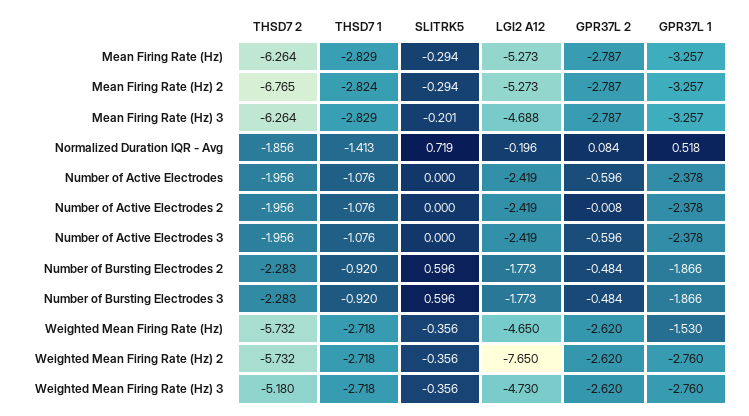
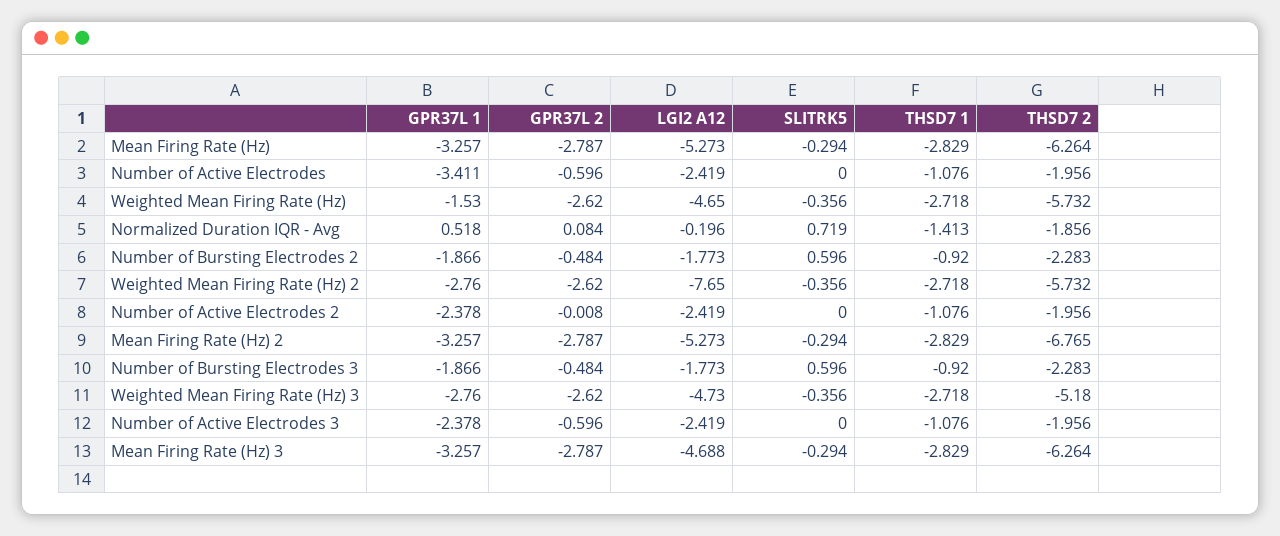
  {
    "THSD7 2": {
      "Mean Firing Rate (Hz)": -6.264,
      "Mean Firing Rate (Hz) 2": -6.765,
      "Mean Firing Rate (Hz) 3": -6.264,
      "Normalized Duration IQR - Avg": -1.856,
      "Number of Active Electrodes": -1.956,
      "Number of Active Electrodes 2": -1.956,
      "Number of Active Electrodes 3": -1.956,
      "Number of Bursting Electrodes 2": -2.283,
      "Number of Bursting Electrodes 3": -2.283,
      "Weighted Mean Firing Rate (Hz)": -5.732,
      "Weighted Mean Firing Rate (Hz) 2": -5.732,
      "Weighted Mean Firing Rate (Hz) 3": -5.18
    },
    "THSD7 1": {
      "Mean Firing Rate (Hz)": -2.829,
-     "Mean Firing Rate (Hz) 2": -2.824,
+     "Mean Firing Rate (Hz) 2": -2.829,
      "Mean Firing Rate (Hz) 3": -2.829,
      "Normalized Duration IQR - Avg": -1.413,
      "Number of Active Electrodes": -1.076,
      "Number of Active Electrodes 2": -1.076,
      "Number of Active Electrodes 3": -1.076,
      "Number of Bursting Electrodes 2": -0.92,
      "Number of Bursting Electrodes 3": -0.92,
      "Weighted Mean Firing Rate (Hz)": -2.718,
      "Weighted Mean Firing Rate (Hz) 2": -2.718,
      "Weighted Mean Firing Rate (Hz) 3": -2.718
    },
    "SLITRK5": {
      "Mean Firing Rate (Hz)": -0.294,
      "Mean Firing Rate (Hz) 2": -0.294,
-     "Mean Firing Rate (Hz) 3": -0.201,
+     "Mean Firing Rate (Hz) 3": -0.294,
      "Normalized Duration IQR - Avg": 0.719,
      "Number of Active Electrodes": 0,
      "Number of Active Electrodes 2": 0,
      "Number of Active Electrodes 3": 0,
      "Number of Bursting Electrodes 2": 0.596,
      "Number of Bursting Electrodes 3": 0.596,
      "Weighted Mean Firing Rate (Hz)": -0.356,
      "Weighted Mean Firing Rate (Hz) 2": -0.356,
      "Weighted Mean Firing Rate (Hz) 3": -0.356
    },
    "LGI2 A12": {
      "Mean Firing Rate (Hz)": -5.273,
      "Mean Firing Rate (Hz) 2": -5.273,
      "Mean Firing Rate (Hz) 3": -4.688,
      "Normalized Duration IQR - Avg": -0.196,
      "Number of Active Electrodes": -2.419,
      "Number of Active Electrodes 2": -2.419,
      "Number of Active Electrodes 3": -2.419,
      "Number of Bursting Electrodes 2": -1.773,
      "Number of Bursting Electrodes 3": -1.773,
      "Weighted Mean Firing Rate (Hz)": -4.65,
      "Weighted Mean Firing Rate (Hz) 2": -7.65,
      "Weighted Mean Firing Rate (Hz) 3": -4.73
    },
    "GPR37L 2": {
      "Mean Firing Rate (Hz)": -2.787,
      "Mean Firing Rate (Hz) 2": -2.787,
      "Mean Firing Rate (Hz) 3": -2.787,
      "Normalized Duration IQR - Avg": 0.084,
      "Number of Active Electrodes": -0.596,
      "Number of Active Electrodes 2": -0.008,
      "Number of Active Electrodes 3": -0.596,
      "Number of Bursting Electrodes 2": -0.484,
      "Number of Bursting Electrodes 3": -0.484,
      "Weighted Mean Firing Rate (Hz)": -2.62,
      "Weighted Mean Firing Rate (Hz) 2": -2.62,
      "Weighted Mean Firing Rate (Hz) 3": -2.62
    },
    "GPR37L 1": {
      "Mean Firing Rate (Hz)": -3.257,
      "Mean Firing Rate (Hz) 2": -3.257,
      "Mean Firing Rate (Hz) 3": -3.257,
      "Normalized Duration IQR - Avg": 0.518,
-     "Number of Active Electrodes": -2.378,
+     "Number of Active Electrodes": -3.411,
      "Number of Active Electrodes 2": -2.378,
      "Number of Active Electrodes 3": -2.378,
      "Number of Bursting Electrodes 2": -1.866,
      "Number of Bursting Electrodes 3": -1.866,
      "Weighted Mean Firing Rate (Hz)": -1.53,
      "Weighted Mean Firing Rate (Hz) 2": -2.76,
      "Weighted Mean Firing Rate (Hz) 3": -2.76
    }
  }

